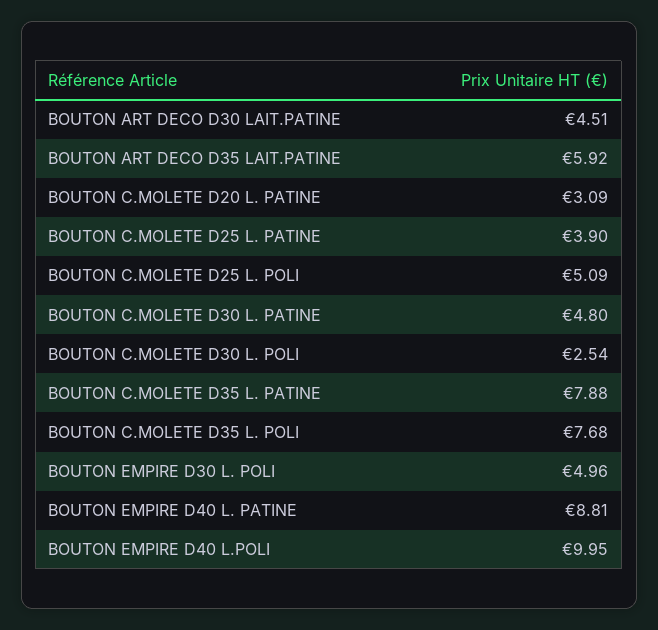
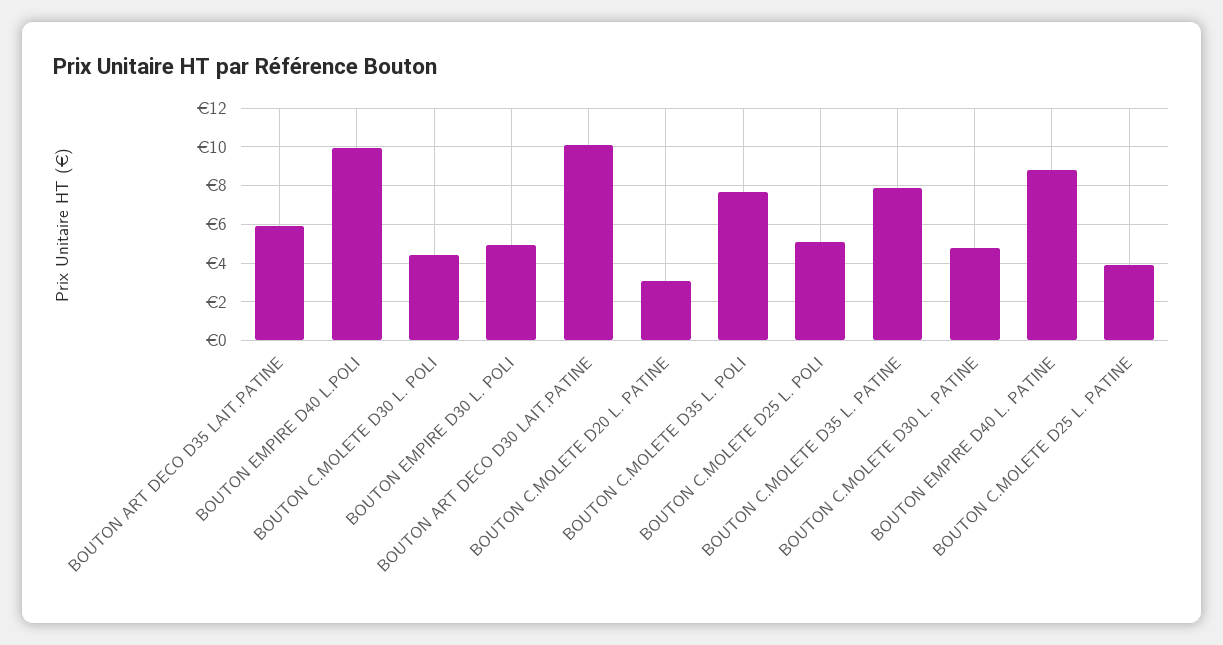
  {
-   "BOUTON ART DECO D30 LAIT.PATINE": 4.51,
+   "BOUTON ART DECO D30 LAIT.PATINE": 10,
    "BOUTON ART DECO D35 LAIT.PATINE": 5.92,
    "BOUTON C.MOLETE D20 L. PATINE": 3.09,
    "BOUTON C.MOLETE D25 L. PATINE": 3.9,
    "BOUTON C.MOLETE D25 L. POLI": 5.09,
    "BOUTON C.MOLETE D30 L. PATINE": 4.8,
-   "BOUTON C.MOLETE D30 L. POLI": 2.54,
+   "BOUTON C.MOLETE D30 L. POLI": 4.5,
    "BOUTON C.MOLETE D35 L. PATINE": 7.88,
    "BOUTON C.MOLETE D35 L. POLI": 7.68,
    "BOUTON EMPIRE D30 L. POLI": 4.96,
    "BOUTON EMPIRE D40 L. PATINE": 8.81,
    "BOUTON EMPIRE D40 L.POLI": 9.95
  }

